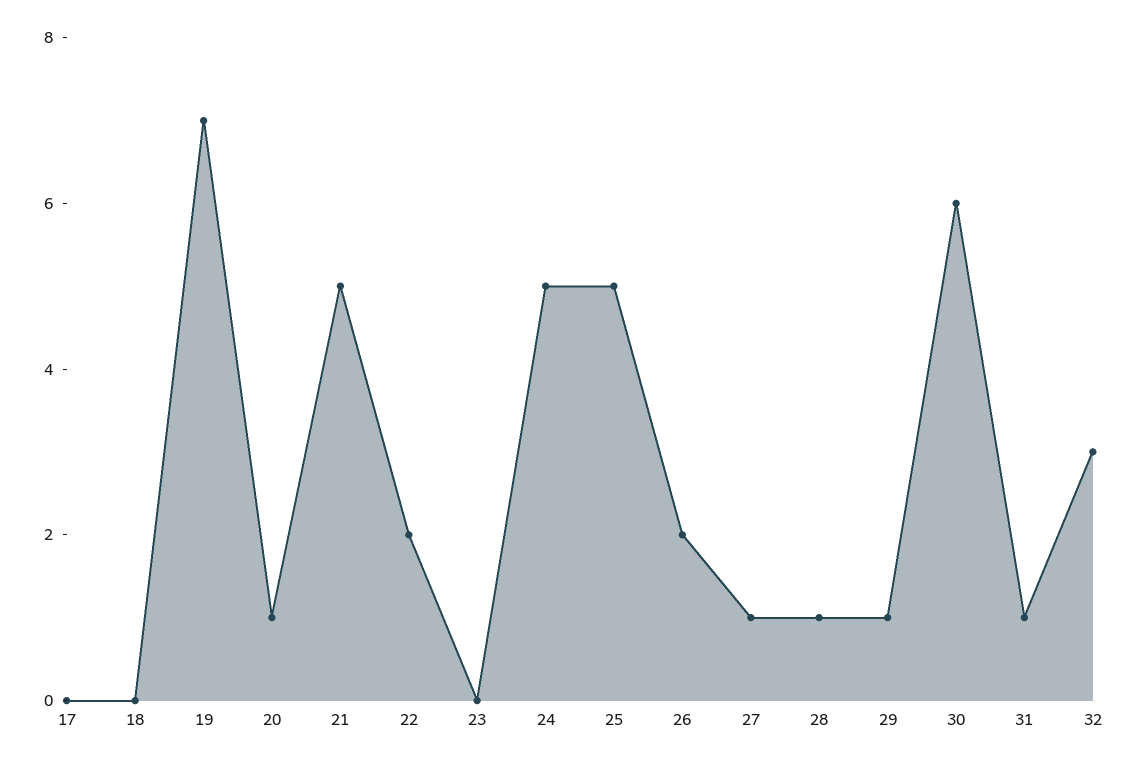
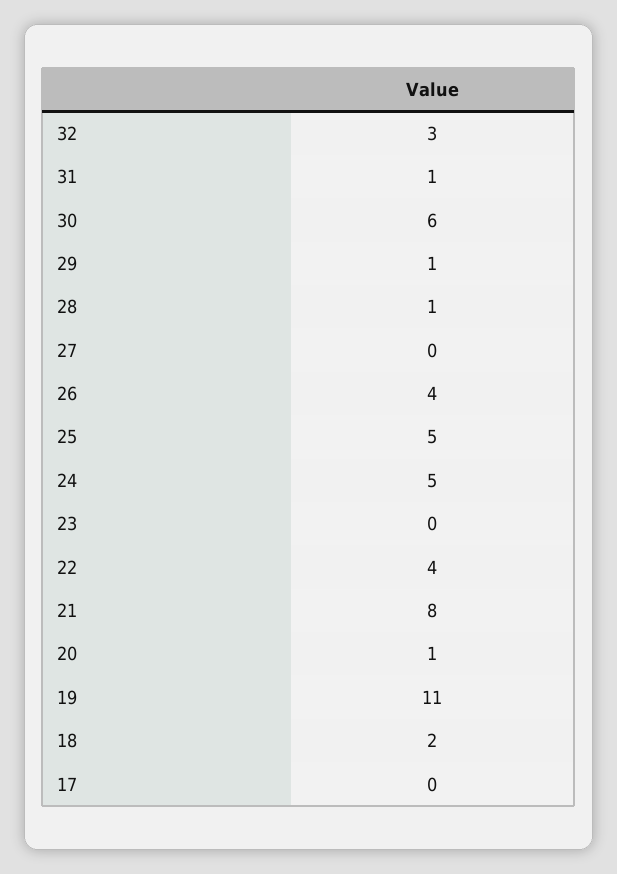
  {
    "17": 0,
-   "18": 0,
+   "18": 2,
-   "19": 7,
+   "19": 11,
    "20": 1,
-   "21": 5,
+   "21": 8,
-   "22": 2,
+   "22": 4,
    "23": 0,
    "24": 5,
    "25": 5,
-   "26": 2,
+   "26": 4,
-   "27": 1,
+   "27": 0,
    "28": 1,
    "29": 1,
    "30": 6,
    "31": 1,
    "32": 3
  }

